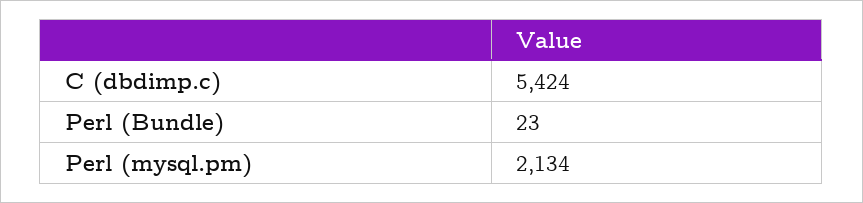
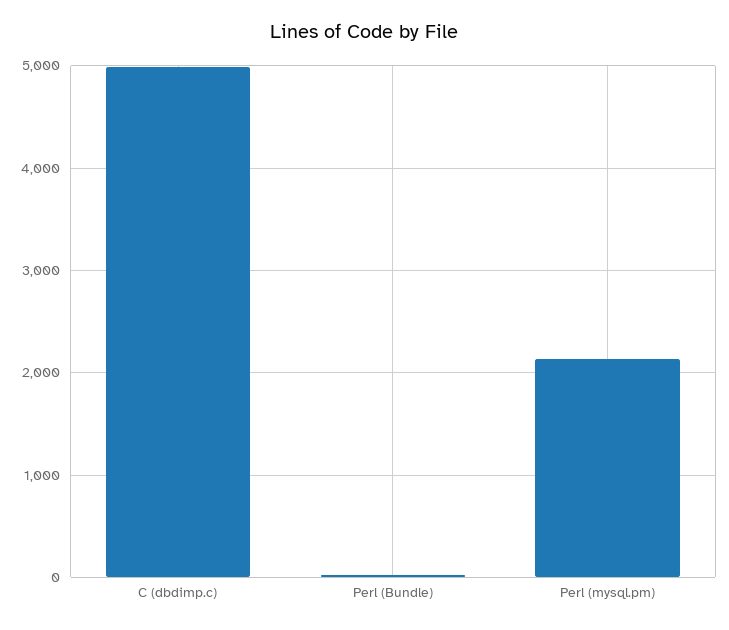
  {
-   "C (dbdimp.c)": 5424,
+   "C (dbdimp.c)": 5000,
    "Perl (Bundle)": 23,
    "Perl (mysql.pm)": 2134
  }

